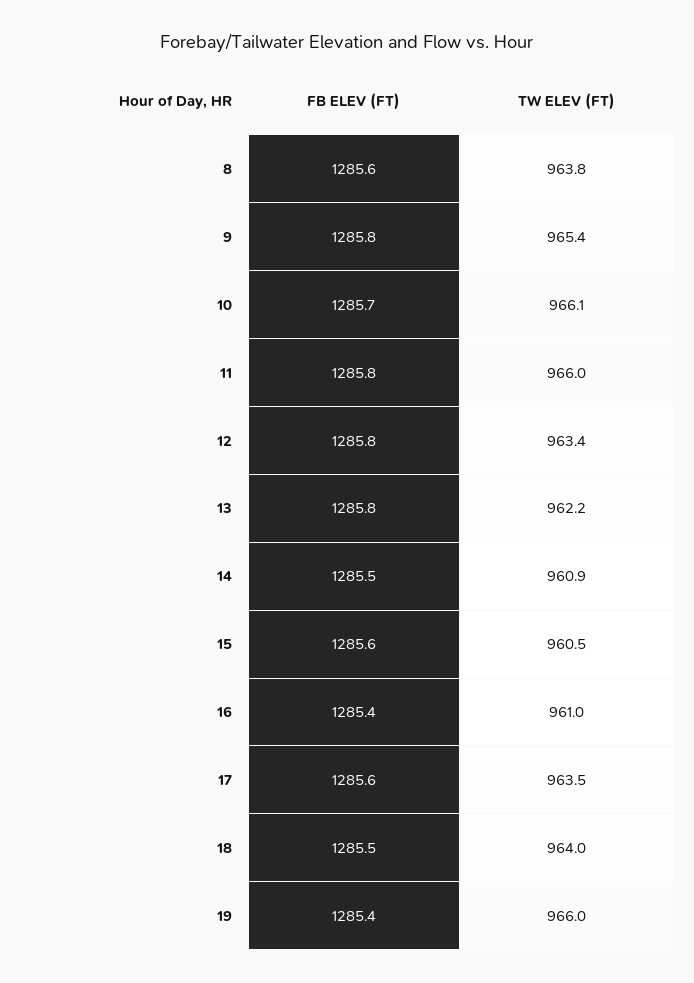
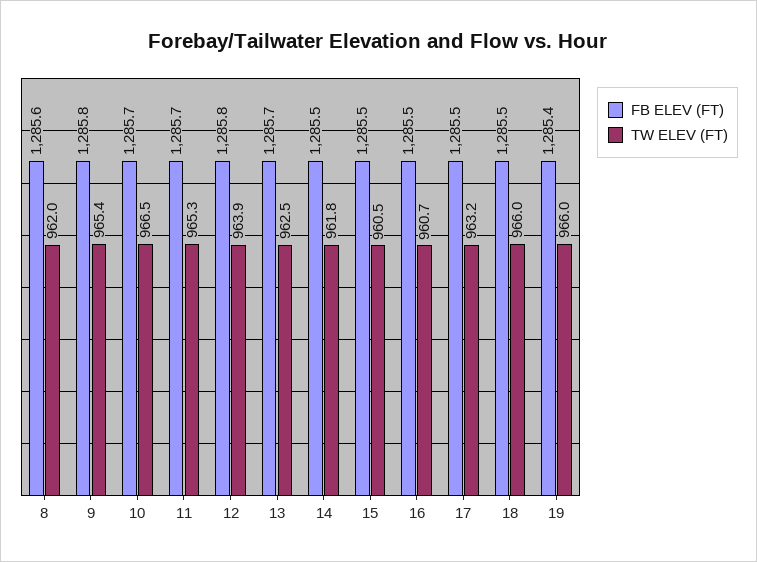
  {
    "FB ELEV (FT)": {
      "8": 1285.6,
      "9": 1285.8,
      "10": 1285.7,
-     "11": 1285.8,
+     "11": 1285.7,
      "12": 1285.8,
-     "13": 1285.8,
+     "13": 1285.7,
      "14": 1285.5,
-     "15": 1285.6,
+     "15": 1285.5,
-     "16": 1285.4,
+     "16": 1285.5,
-     "17": 1285.6,
+     "17": 1285.5,
      "18": 1285.5,
      "19": 1285.4
    },
    "TW ELEV (FT)": {
-     "8": 963.8,
+     "8": 962,
      "9": 965.4,
-     "10": 966.1,
+     "10": 966.5,
-     "11": 966,
+     "11": 965.3,
-     "12": 963.4,
+     "12": 963.9,
-     "13": 962.2,
+     "13": 962.5,
-     "14": 960.9,
+     "14": 961.8,
      "15": 960.5,
-     "16": 961,
+     "16": 960.7,
-     "17": 963.5,
+     "17": 963.2,
-     "18": 964,
+     "18": 966,
      "19": 966
    }
  }

